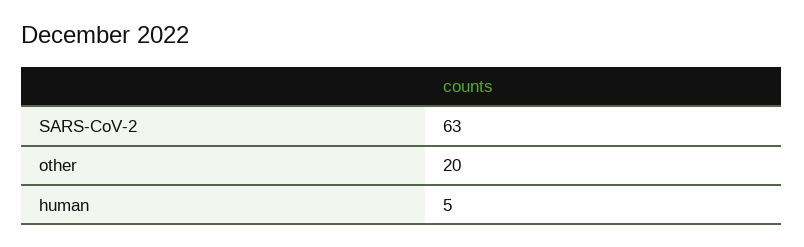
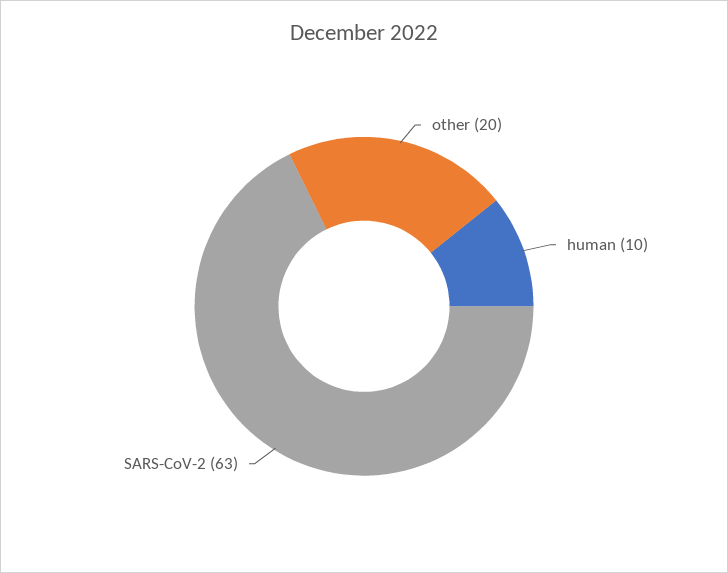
  {
    "SARS-CoV-2": 63,
    "other": 20,
-   "human": 5
+   "human": 10
  }

